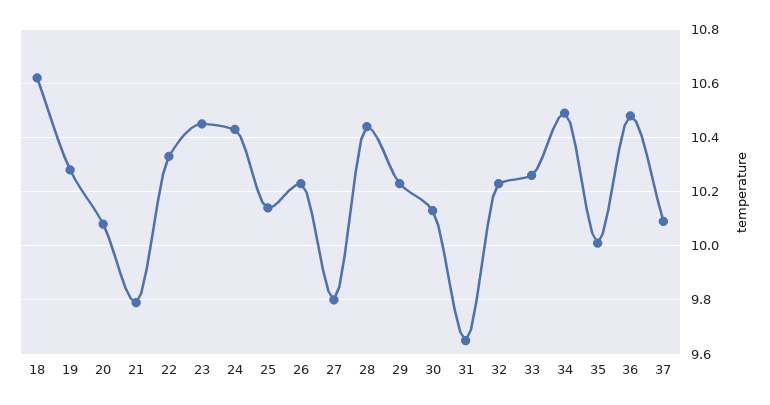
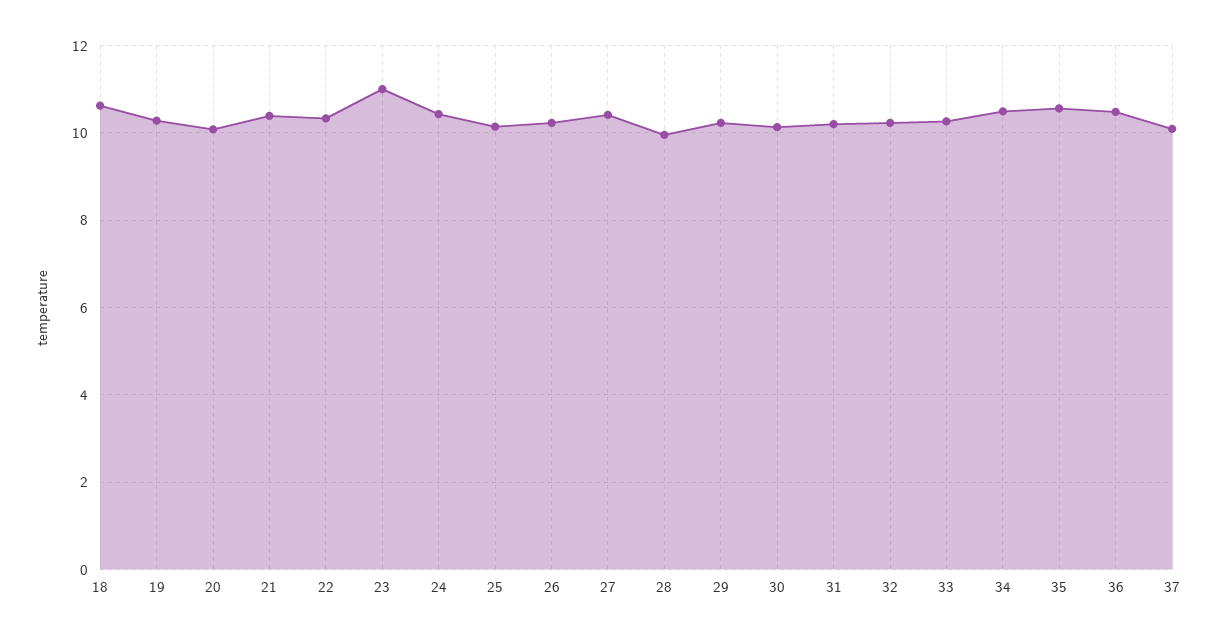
  {
    "18": 10.6,
    "19": 10.3,
    "20": 10.1,
-   "21": 9.8,
+   "21": 10.4,
    "22": 10.35,
-   "23": 10.45,
+   "23": 11,
    "24": 10.45,
    "25": 10.15,
    "26": 10.25,
-   "27": 9.8,
+   "27": 10.4,
-   "28": 10.45,
+   "28": 10,
    "29": 10.25,
    "30": 10.15,
-   "31": 9.65,
+   "31": 10.2,
    "32": 10.25,
    "33": 10.25,
    "34": 10.5,
-   "35": 10,
+   "35": 10.6,
    "36": 10.5,
    "37": 10.1
  }

